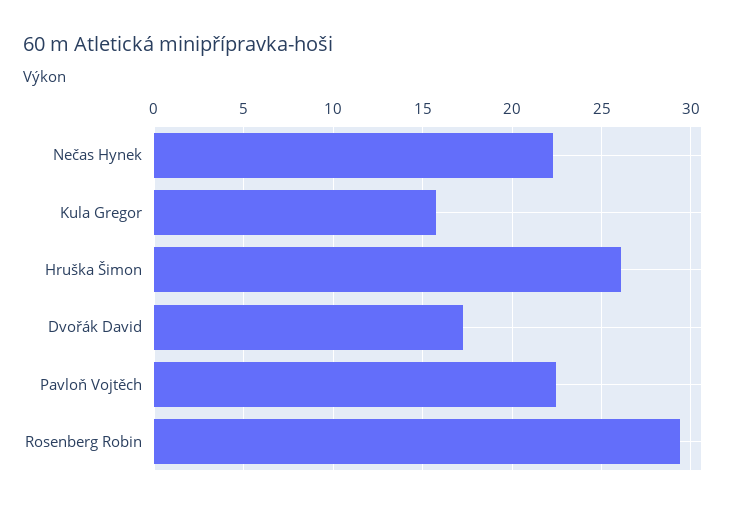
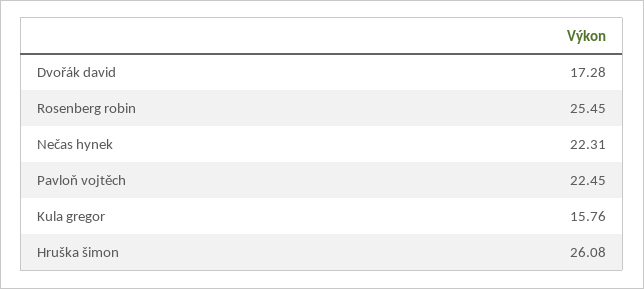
  {
    "Nečas Hynek": 22.31,
    "Kula Gregor": 15.76,
    "Hruška Šimon": 26.08,
    "Dvořák David": 17.28,
    "Pavloň Vojtěch": 22.45,
-   "Rosenberg Robin": 29.5
+   "Rosenberg Robin": 25.45
  }

